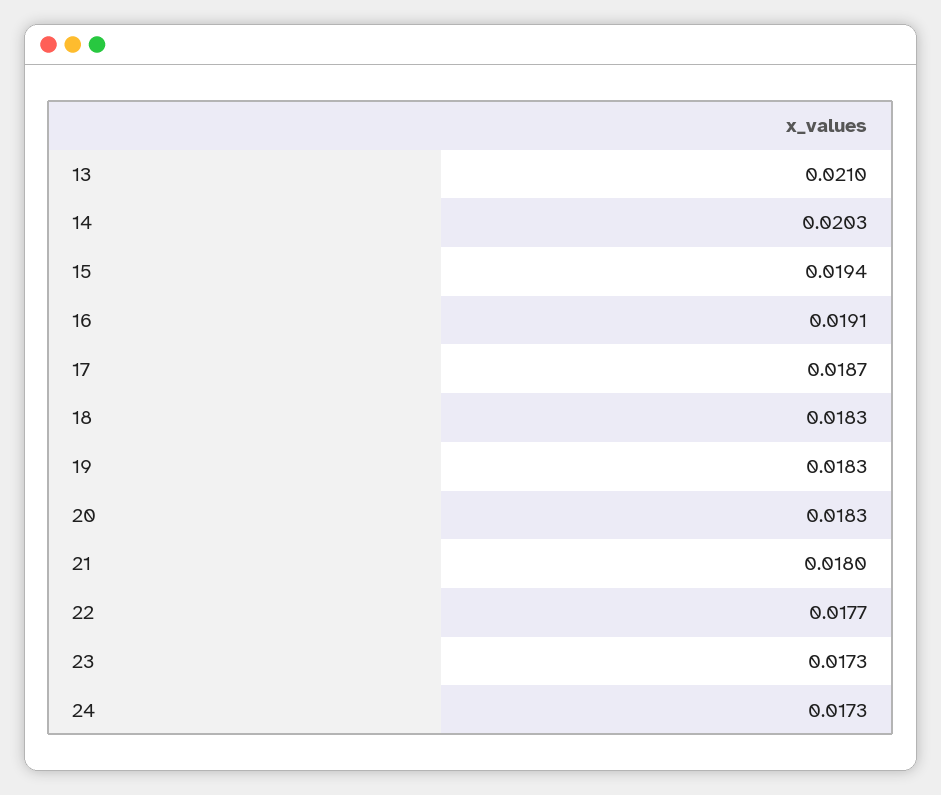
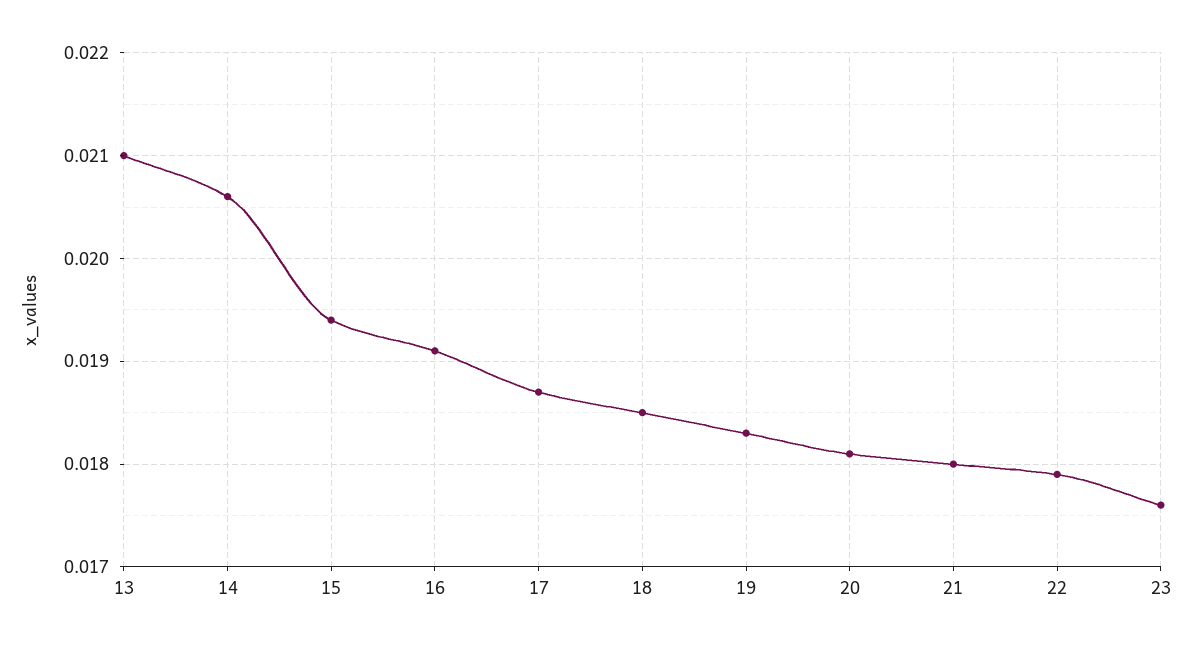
  {
    "13": 0.021,
-   "14": 0.0203,
+   "14": 0.0206,
    "15": 0.0194,
    "16": 0.0191,
    "17": 0.0187,
-   "18": 0.0183,
+   "18": 0.0185,
    "19": 0.0183,
-   "20": 0.0183,
+   "20": 0.0181,
    "21": 0.018,
-   "22": 0.0177,
+   "22": 0.0179,
-   "23": 0.0173,
+   "23": 0.0176
-   "24": 0.0173
  }

